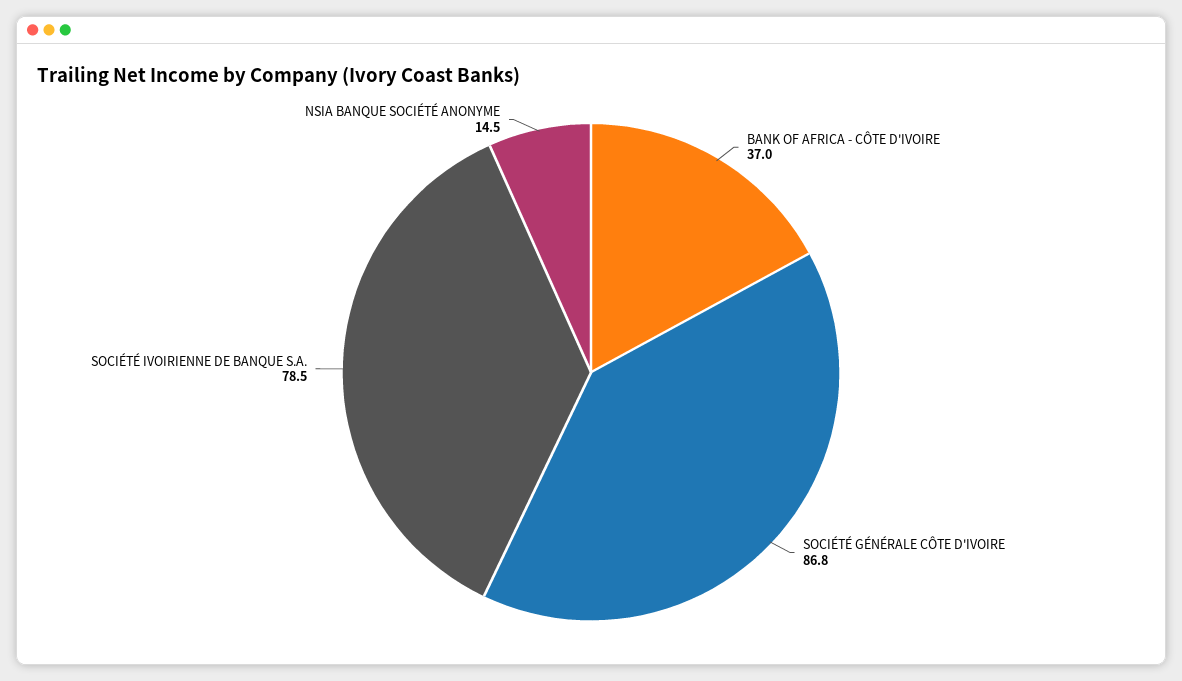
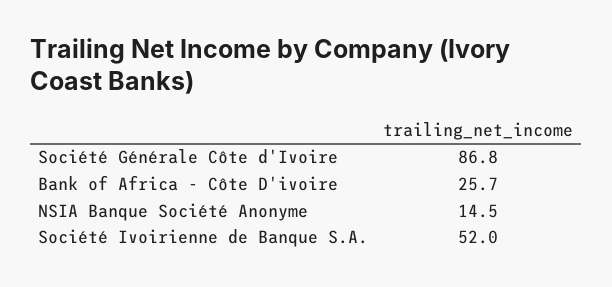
  {
-   "BANK OF AFRICA - CÔTE D'IVOIRE": 37,
+   "BANK OF AFRICA - CÔTE D'IVOIRE": 25.7,
    "SOCIÉTÉ GÉNÉRALE CÔTE D'IVOIRE": 86.8,
-   "SOCIÉTÉ IVOIRIENNE DE BANQUE S.A.": 78.5,
+   "SOCIÉTÉ IVOIRIENNE DE BANQUE S.A.": 52,
    "NSIA BANQUE SOCIÉTÉ ANONYME": 14.5
  }

